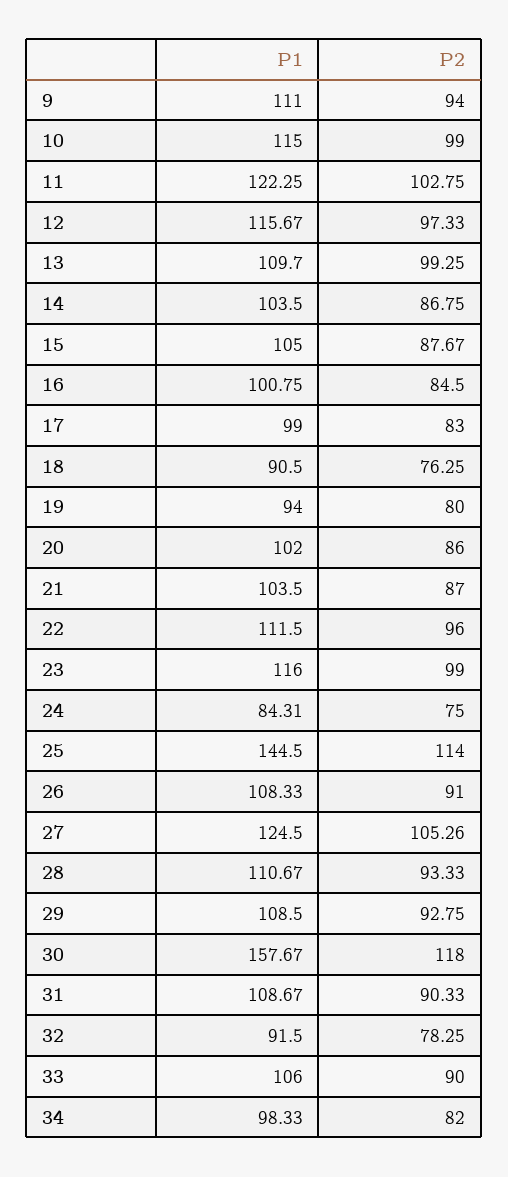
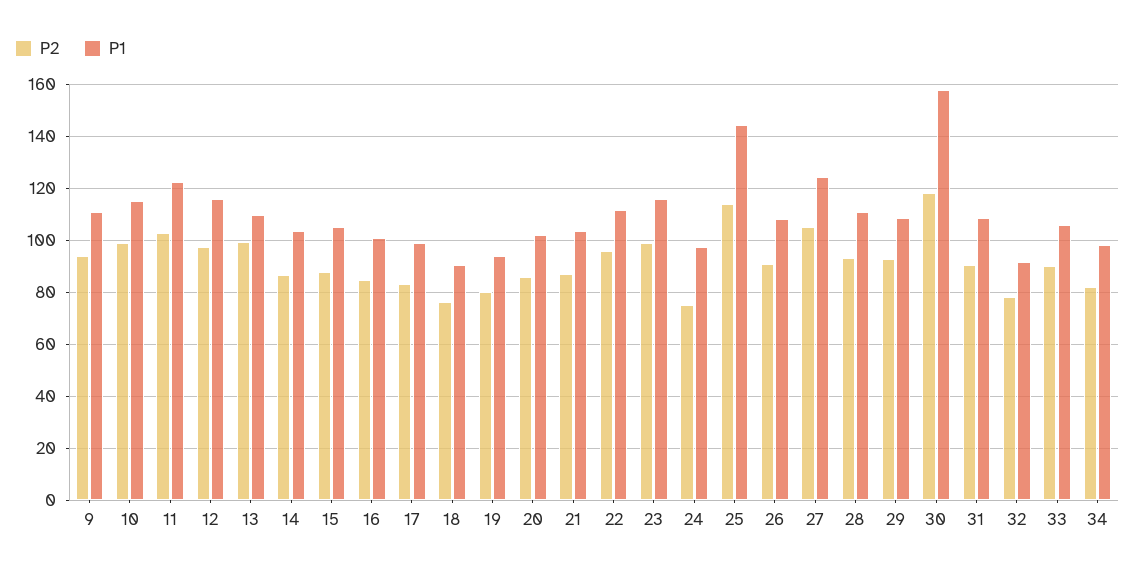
  {
    "P1": {
      "9": 111,
      "10": 115,
      "11": 122.25,
      "12": 115.67,
      "13": 109.7,
      "14": 103.5,
      "15": 105,
      "16": 100.75,
      "17": 99,
      "18": 90.5,
      "19": 94,
      "20": 102,
      "21": 103.5,
      "22": 111.5,
      "23": 116,
-     "24": 84.31,
+     "24": 97.5,
      "25": 144.5,
      "26": 108.33,
      "27": 124.5,
      "28": 110.67,
      "29": 108.5,
      "30": 157.67,
      "31": 108.67,
      "32": 91.5,
      "33": 106,
      "34": 98.33
    },
    "P2": {
      "9": 94,
      "10": 99,
      "11": 102.75,
      "12": 97.33,
      "13": 99.25,
      "14": 86.75,
      "15": 87.67,
      "16": 84.5,
      "17": 83,
      "18": 76.25,
      "19": 80,
      "20": 86,
      "21": 87,
      "22": 96,
      "23": 99,
      "24": 75,
      "25": 114,
      "26": 91,
      "27": 105.26,
      "28": 93.33,
      "29": 92.75,
      "30": 118,
      "31": 90.33,
      "32": 78.25,
      "33": 90,
      "34": 82
    }
  }

